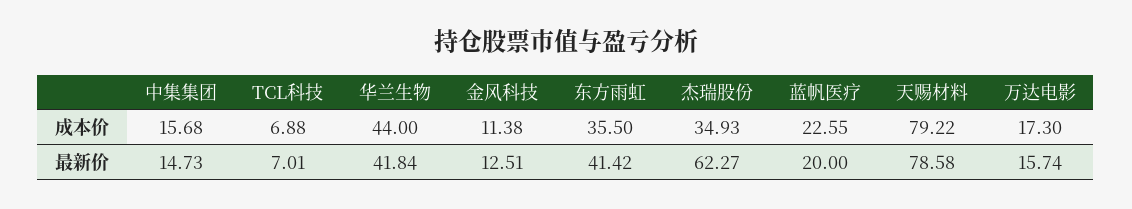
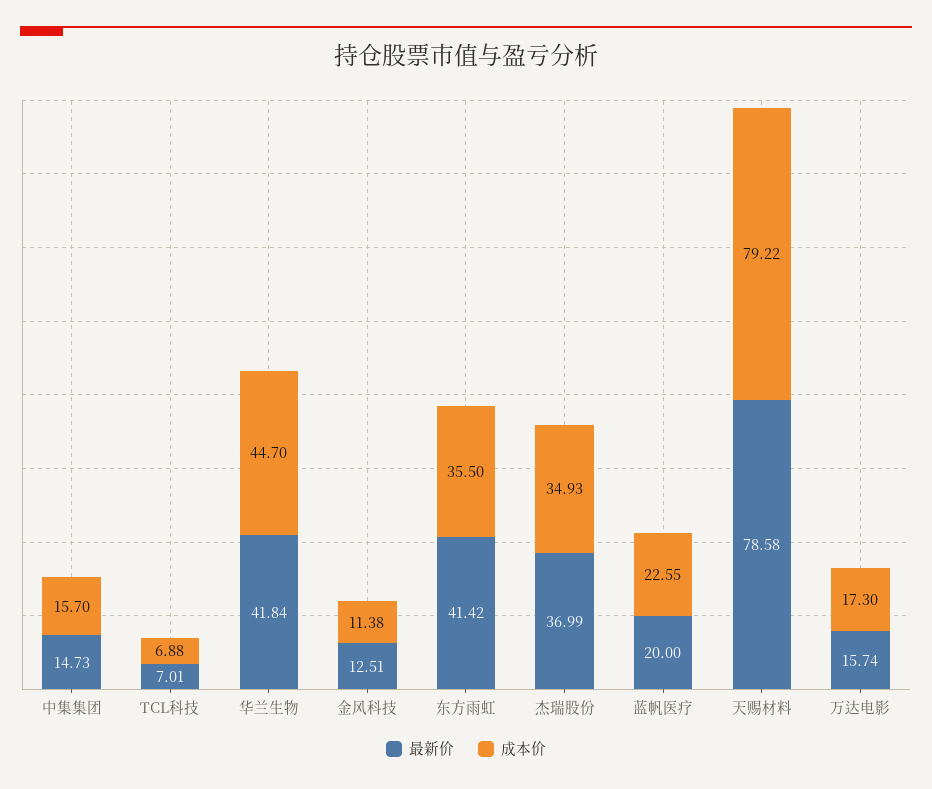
  {
    "成本价": {
-     "中集集团": 15.68,
+     "中集集团": 15.7,
      "TCL科技": 6.88,
-     "华兰生物": 44,
+     "华兰生物": 44.7,
      "金风科技": 11.38,
      "东方雨虹": 35.5,
      "杰瑞股份": 34.93,
      "蓝帆医疗": 22.55,
      "天赐材料": 79.22,
      "万达电影": 17.3
    },
    "最新价": {
      "中集集团": 14.73,
      "TCL科技": 7.01,
      "华兰生物": 41.84,
      "金风科技": 12.51,
      "东方雨虹": 41.42,
-     "杰瑞股份": 62.27,
+     "杰瑞股份": 36.99,
      "蓝帆医疗": 20,
      "天赐材料": 78.58,
      "万达电影": 15.74
    }
  }

